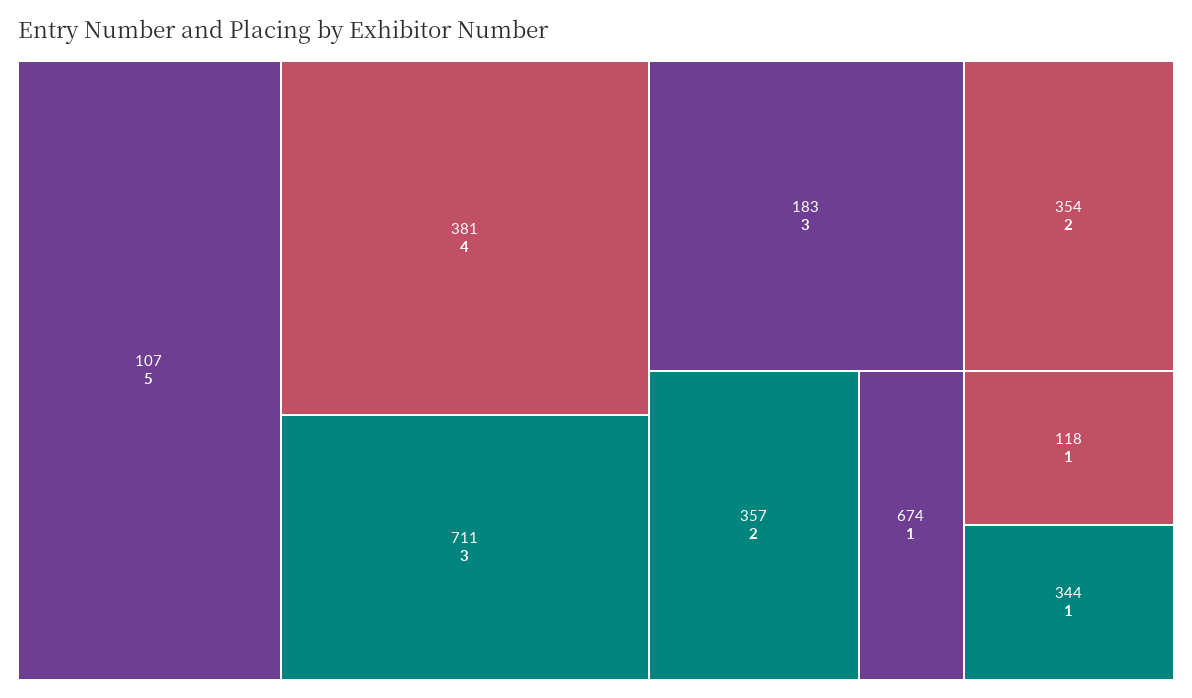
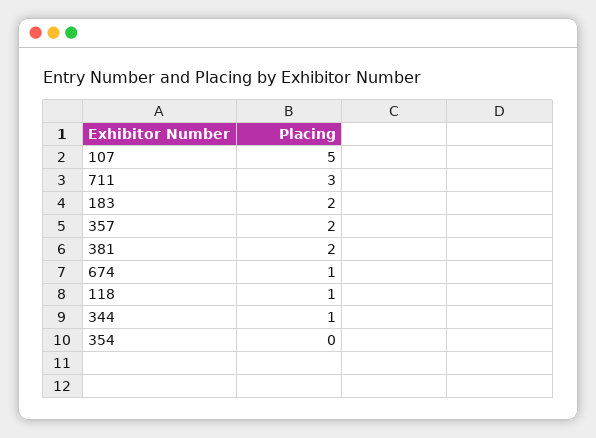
  {
    "107": 5,
-   "381": 4,
+   "381": 2,
    "711": 3,
-   "183": 3,
+   "183": 2,
-   "354": 2,
+   "354": 0,
    "357": 2,
    "674": 1,
    "118": 1,
    "344": 1
  }

